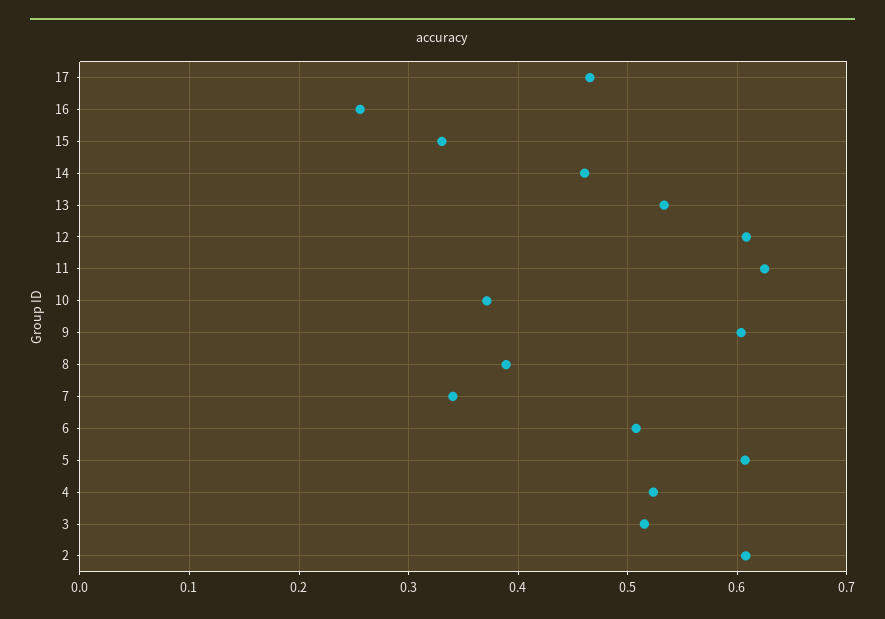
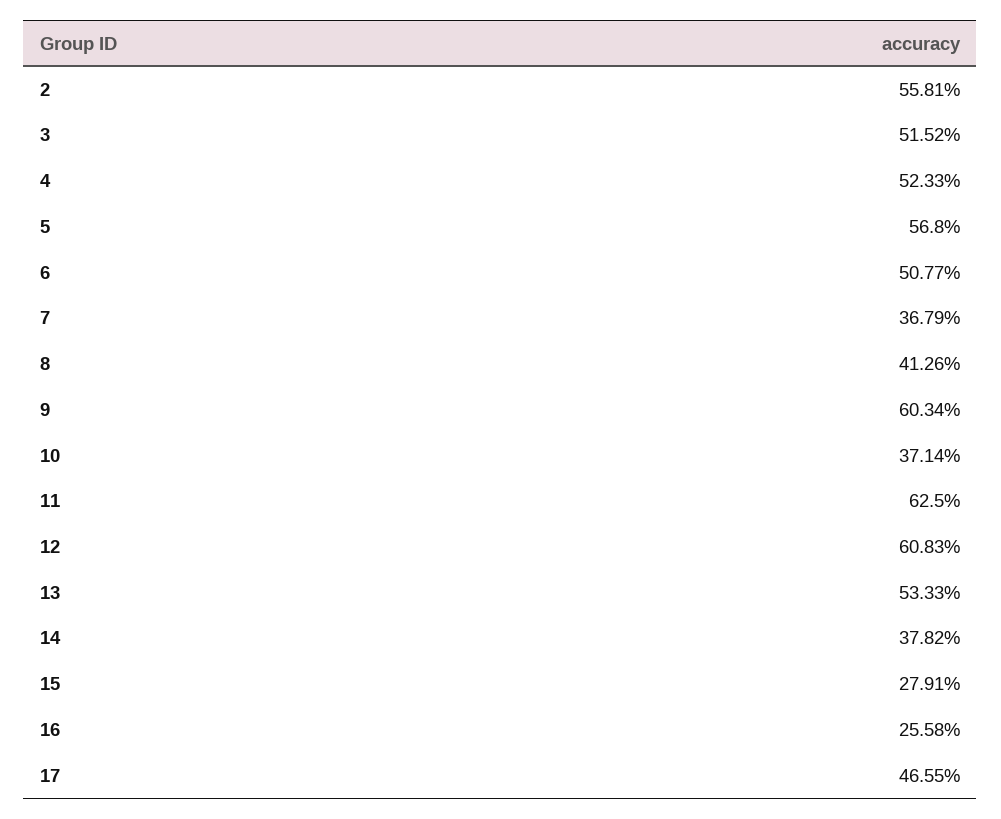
  {
    "17": 0.4655,
    "16": 0.2558,
-   "15": 0.33,
+   "15": 0.2791,
-   "14": 0.46,
+   "14": 0.3782,
    "13": 0.5333,
    "12": 0.6083,
    "11": 0.625,
    "10": 0.3714,
    "9": 0.6034,
-   "8": 0.39,
+   "8": 0.4126,
-   "7": 0.34,
+   "7": 0.3679,
    "6": 0.5077,
-   "5": 0.61,
+   "5": 0.568,
    "4": 0.5233,
    "3": 0.5152,
-   "2": 0.61
+   "2": 0.5581
  }

